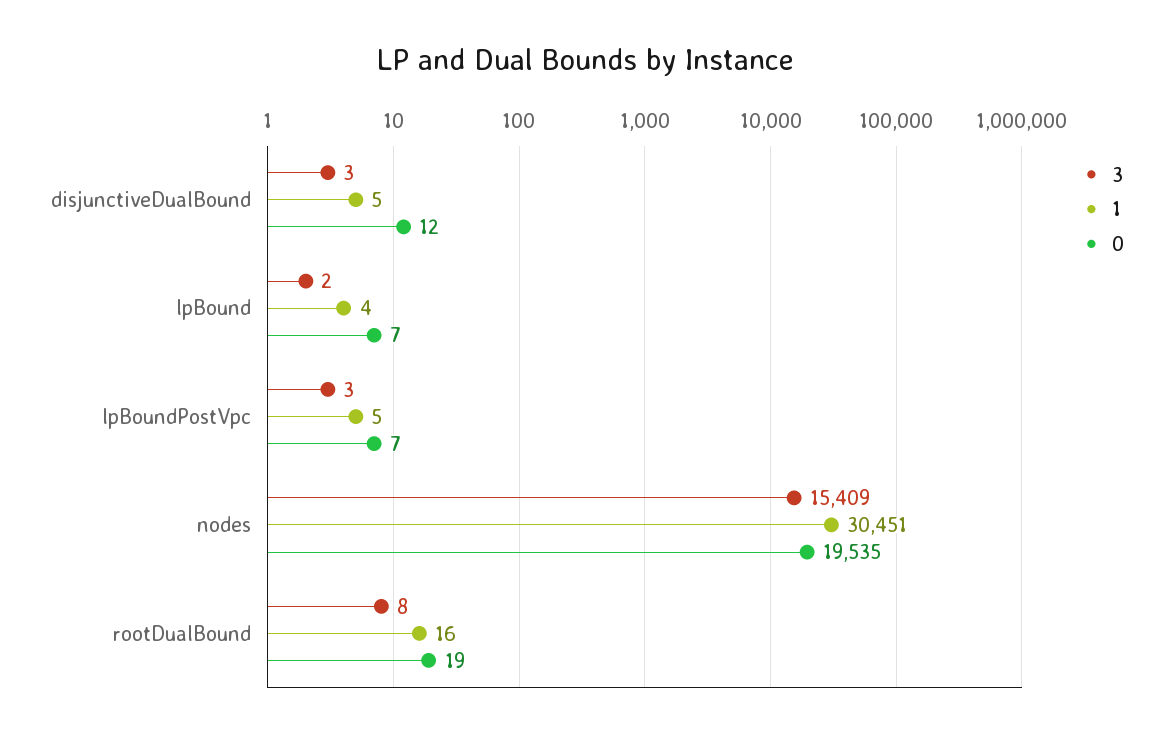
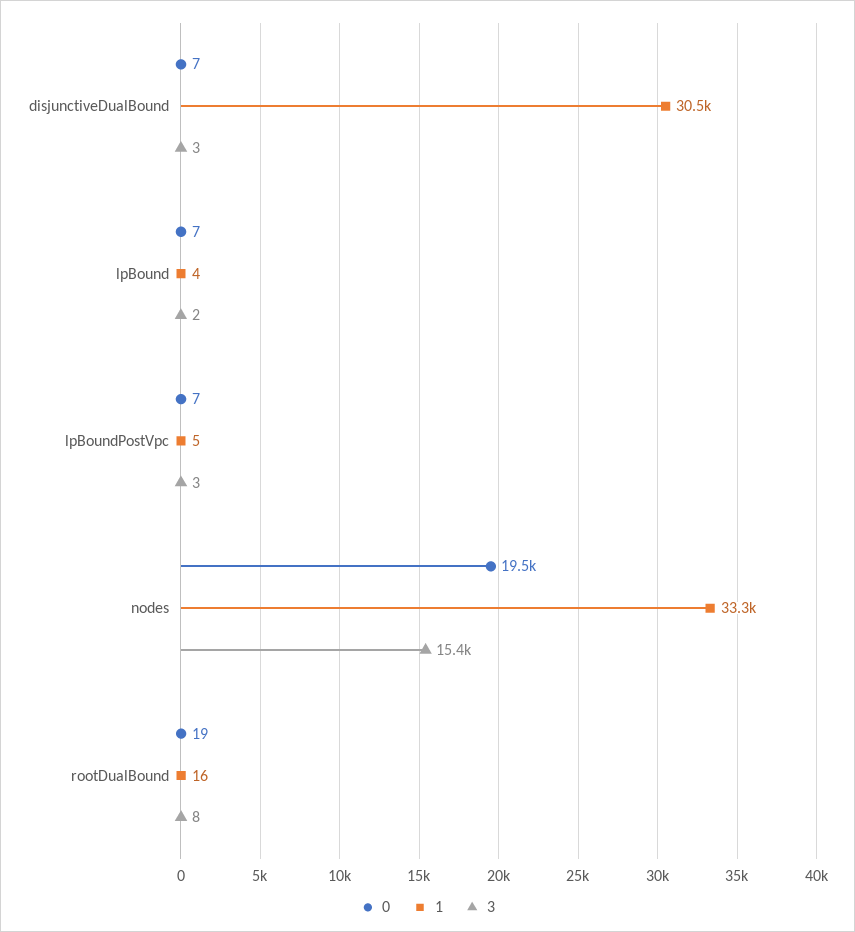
  {
    "3": {
      "disjunctiveDualBound": 3,
      "lpBound": 2,
      "lpBoundPostVpc": 3,
      "nodes": 15409,
      "rootDualBound": 8
    },
    "1": {
-     "disjunctiveDualBound": 5,
+     "disjunctiveDualBound": 30500,
      "lpBound": 4,
      "lpBoundPostVpc": 5,
-     "nodes": 30451,
+     "nodes": 33300,
      "rootDualBound": 16
    },
    "0": {
-     "disjunctiveDualBound": 12,
+     "disjunctiveDualBound": 7,
      "lpBound": 7,
      "lpBoundPostVpc": 7,
      "nodes": 19535,
      "rootDualBound": 19
    }
  }

